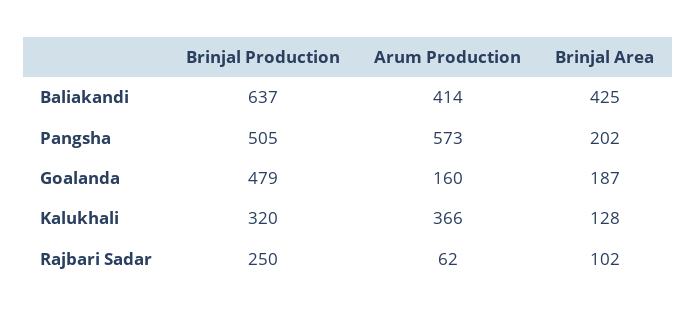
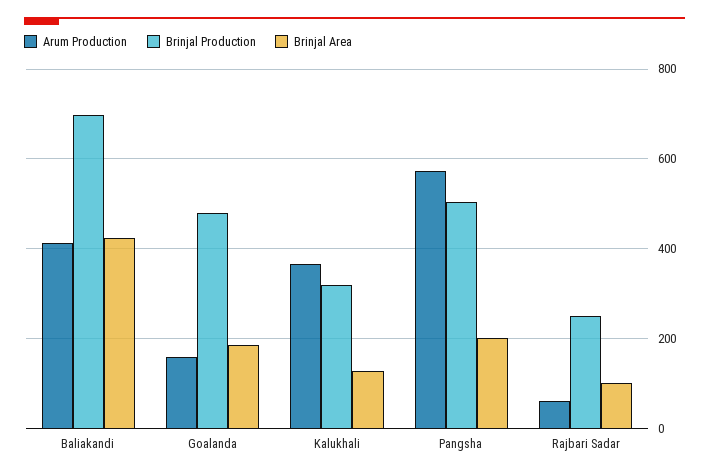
  {
    "Brinjal Production": {
-     "Baliakandi": 637,
+     "Baliakandi": 700,
      "Pangsha": 505,
      "Goalanda": 479,
      "Kalukhali": 320,
      "Rajbari Sadar": 250
    },
    "Arum Production": {
      "Baliakandi": 414,
      "Pangsha": 573,
      "Goalanda": 160,
      "Kalukhali": 366,
      "Rajbari Sadar": 62
    },
    "Brinjal Area": {
      "Baliakandi": 425,
      "Pangsha": 202,
      "Goalanda": 187,
      "Kalukhali": 128,
      "Rajbari Sadar": 102
    }
  }

